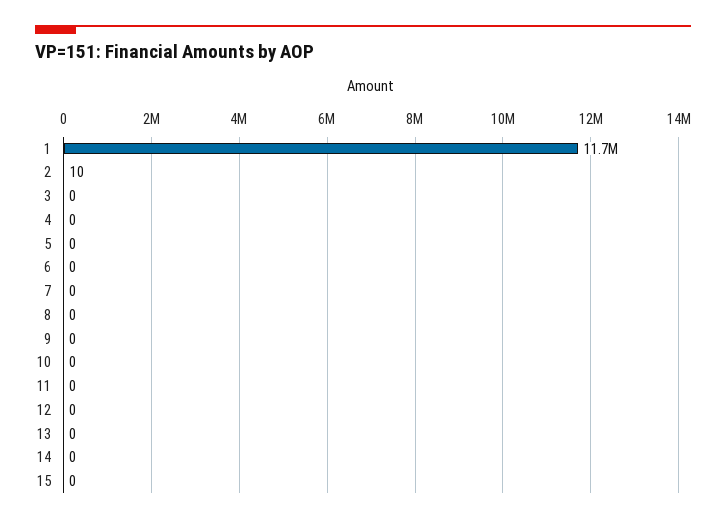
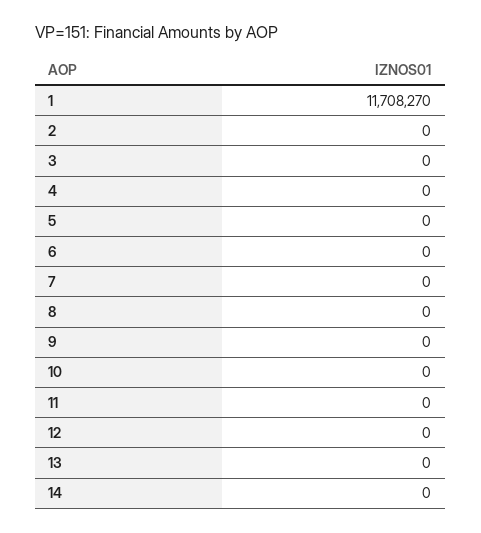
  {
    "1": 11708270,
-   "2": 10,
+   "2": 0,
    "3": 0,
    "4": 0,
    "5": 0,
    "6": 0,
    "7": 0,
    "8": 0,
    "9": 0,
    "10": 0,
    "11": 0,
    "12": 0,
    "13": 0,
-   "14": 0,
+   "14": 0
-   "15": 0
  }

